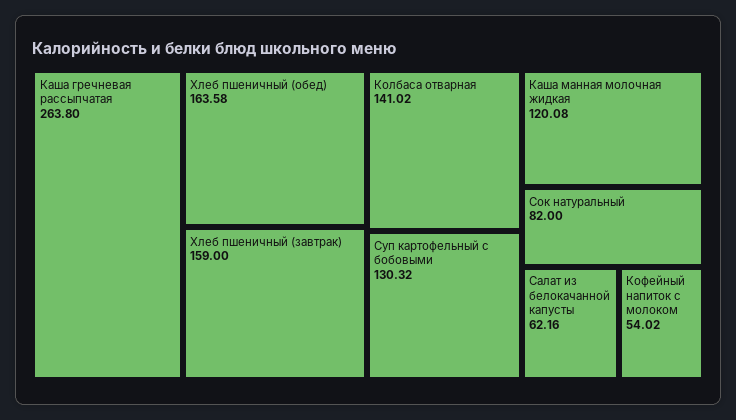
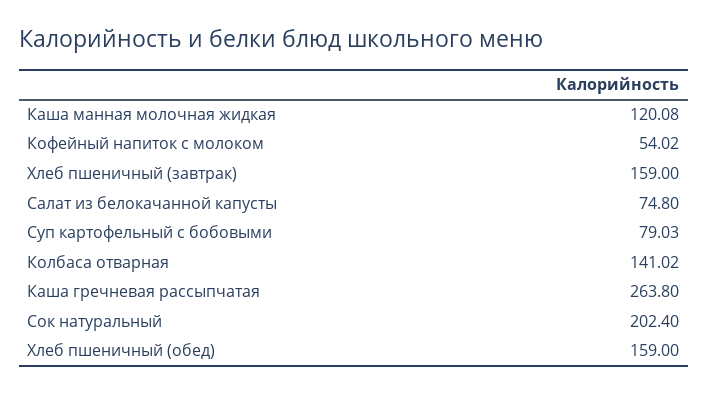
  {
    "Каша гречневая рассыпчатая": 263.8,
-   "Хлеб пшеничный (обед)": 163.58,
+   "Хлеб пшеничный (обед)": 159,
    "Хлеб пшеничный (завтрак)": 159,
    "Колбаса отварная": 141.02,
-   "Суп картофельный с бобовыми": 130.32,
+   "Суп картофельный с бобовыми": 79.03,
    "Каша манная молочная жидкая": 120.08,
-   "Сок натуральный": 82,
+   "Сок натуральный": 202.4,
-   "Салат из белокачанной капусты": 62.16,
+   "Салат из белокачанной капусты": 74.8,
    "Кофейный напиток с молоком": 54.02
  }

